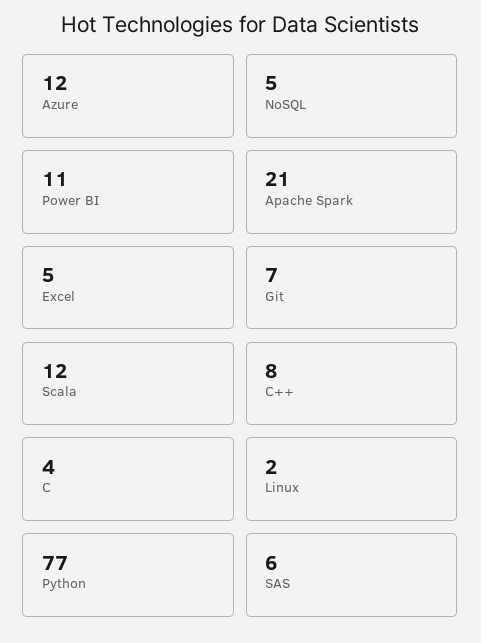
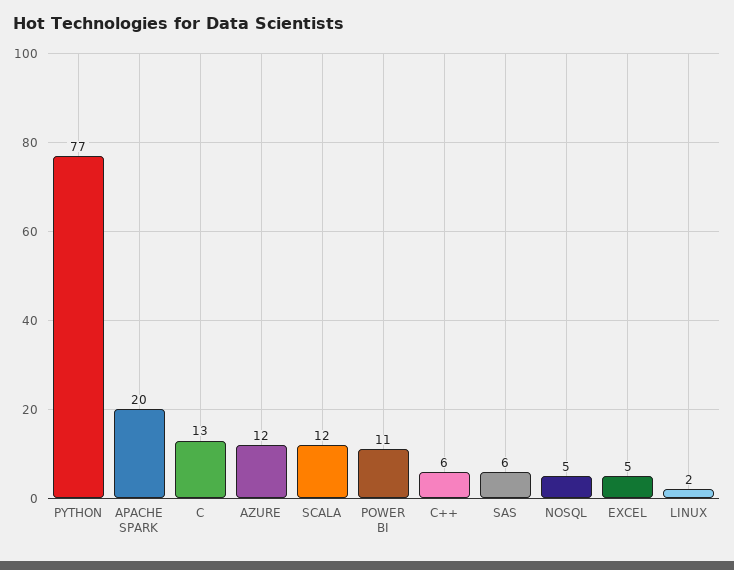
  {
    "Azure": 12,
    "NoSQL": 5,
    "Power BI": 11,
-   "Apache Spark": 21,
+   "Apache Spark": 20,
    "Excel": 5,
-   "Git": 7,
    "Scala": 12,
-   "C++": 8,
+   "C++": 6,
-   "C": 4,
+   "C": 13,
    "Linux": 2,
    "Python": 77,
    "SAS": 6
  }

